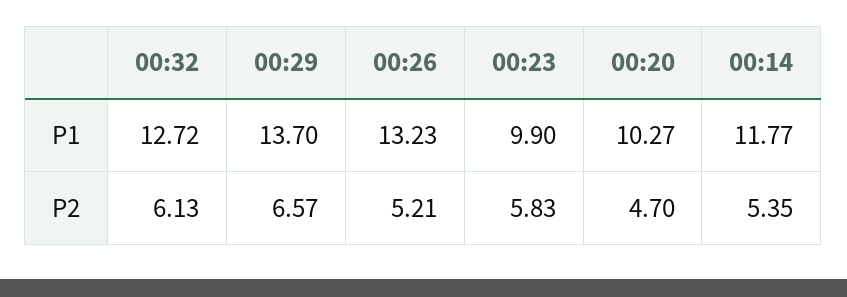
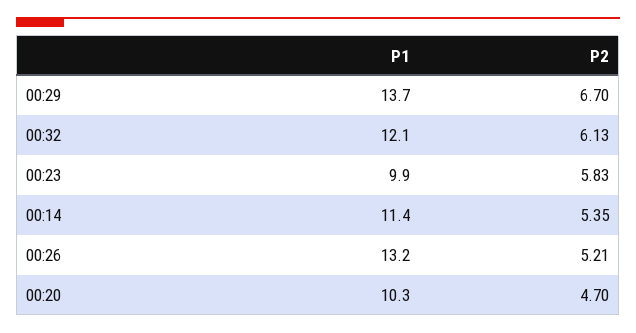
  {
    "00:32": {
-     "P1": 12.72,
+     "P1": 12.1,
      "P2": 6.13
    },
    "00:29": {
      "P1": 13.7,
-     "P2": 6.57
+     "P2": 6.7
    },
    "00:26": {
      "P1": 13.23,
      "P2": 5.21
    },
    "00:23": {
      "P1": 9.9,
      "P2": 5.83
    },
    "00:20": {
      "P1": 10.27,
      "P2": 4.7
    },
    "00:14": {
-     "P1": 11.77,
+     "P1": 11.4,
      "P2": 5.35
    }
  }

